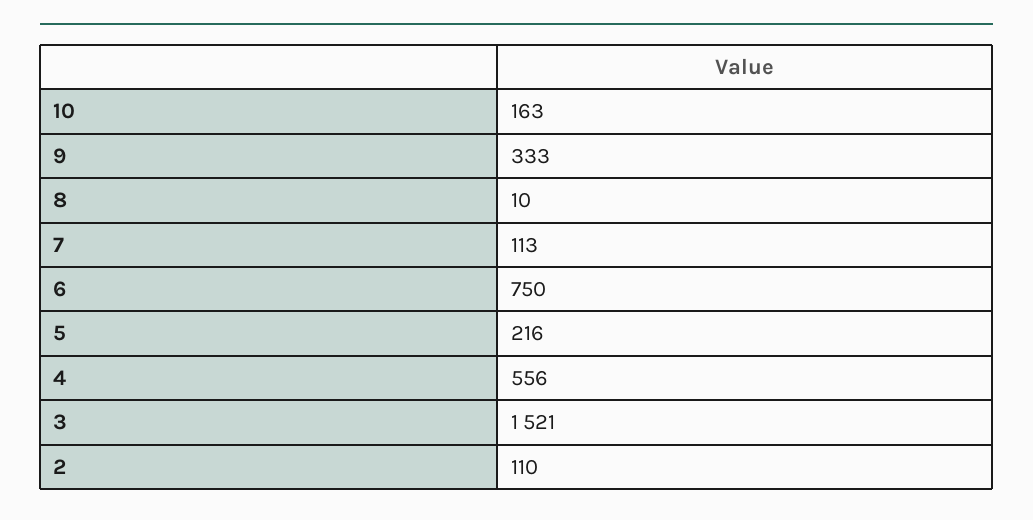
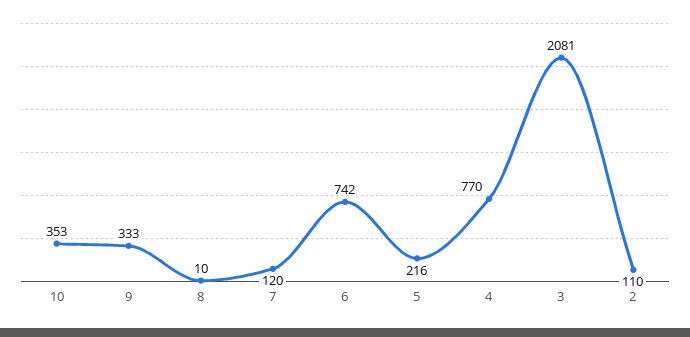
  {
-   "10": 163,
+   "10": 353,
    "9": 333,
    "8": 10,
-   "7": 113,
+   "7": 120,
-   "6": 750,
+   "6": 742,
    "5": 216,
-   "4": 556,
+   "4": 770,
-   "3": 1521,
+   "3": 2081,
    "2": 110
  }

